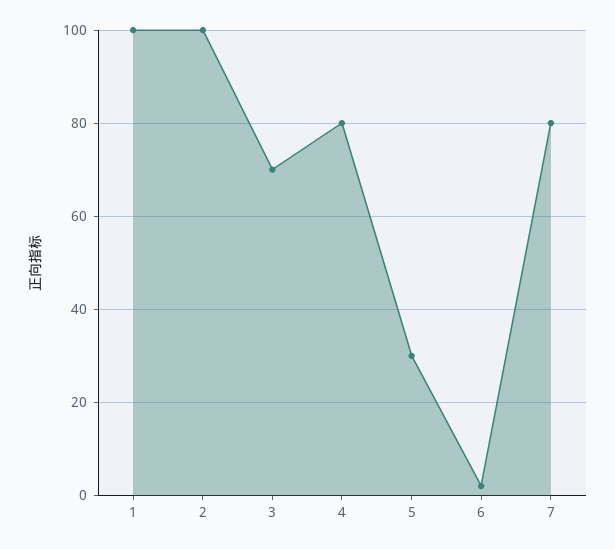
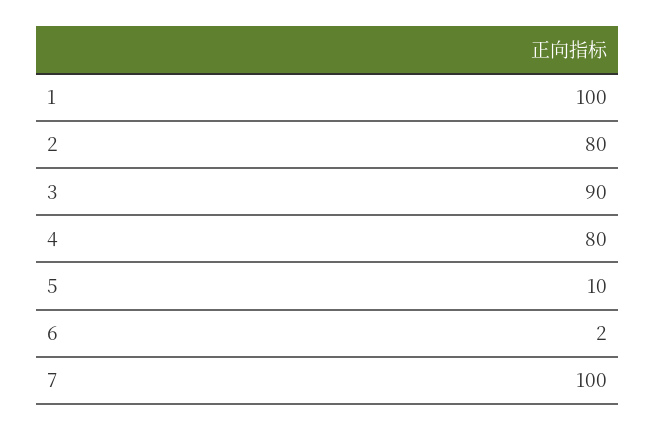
  {
    "1": 100,
-   "2": 100,
+   "2": 80,
-   "3": 70,
+   "3": 90,
    "4": 80,
-   "5": 30,
+   "5": 10,
    "6": 2,
-   "7": 80
+   "7": 100
  }

